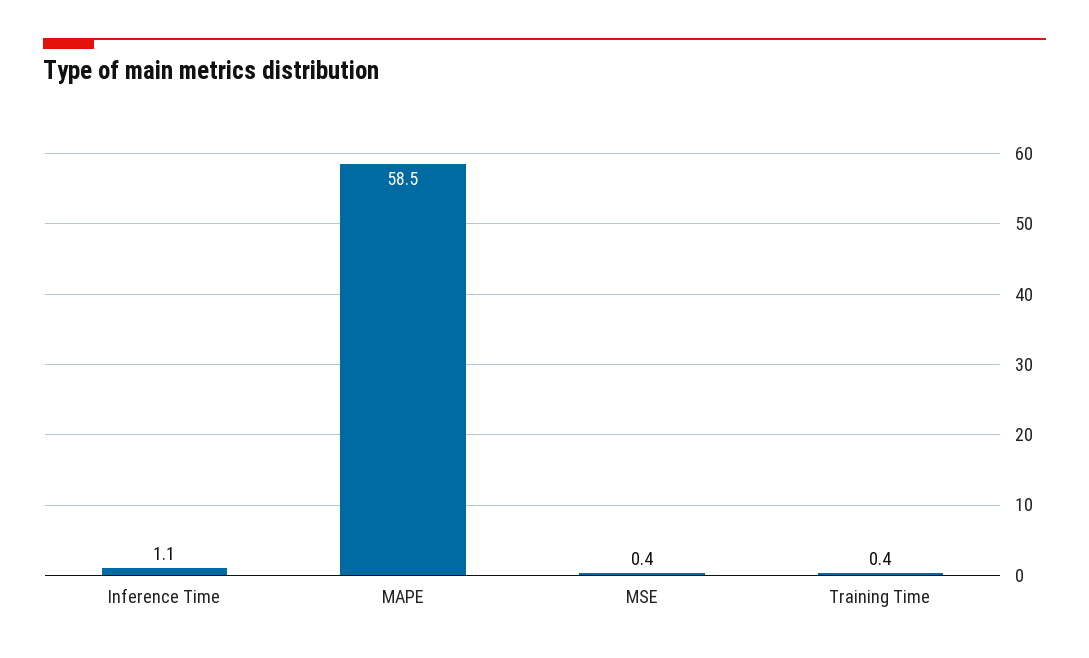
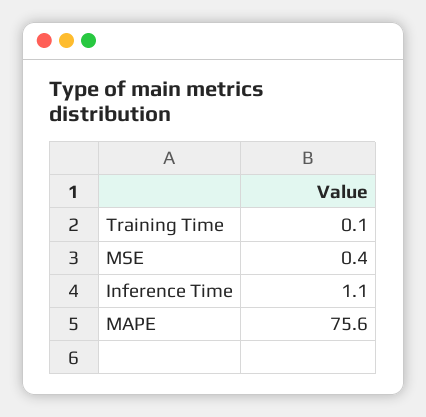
  {
    "Inference Time": 1.1,
-   "MAPE": 58.5,
+   "MAPE": 75.6,
    "MSE": 0.4,
-   "Training Time": 0.4
+   "Training Time": 0.1
  }

